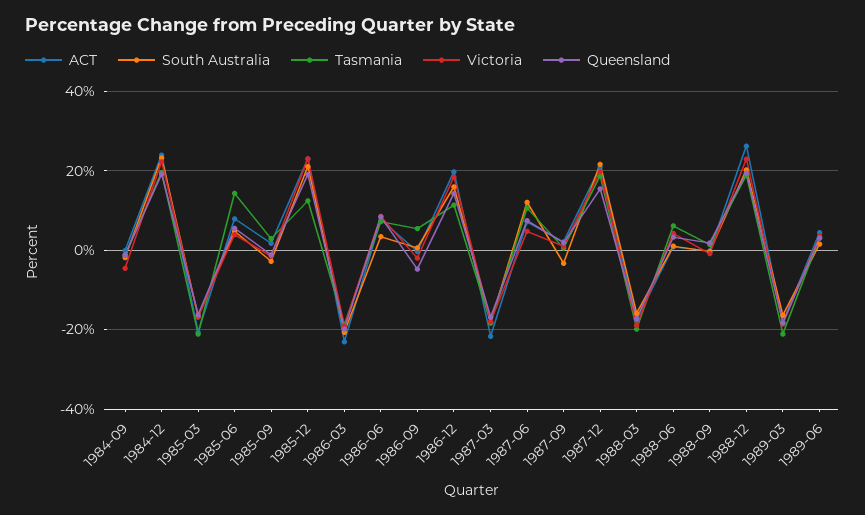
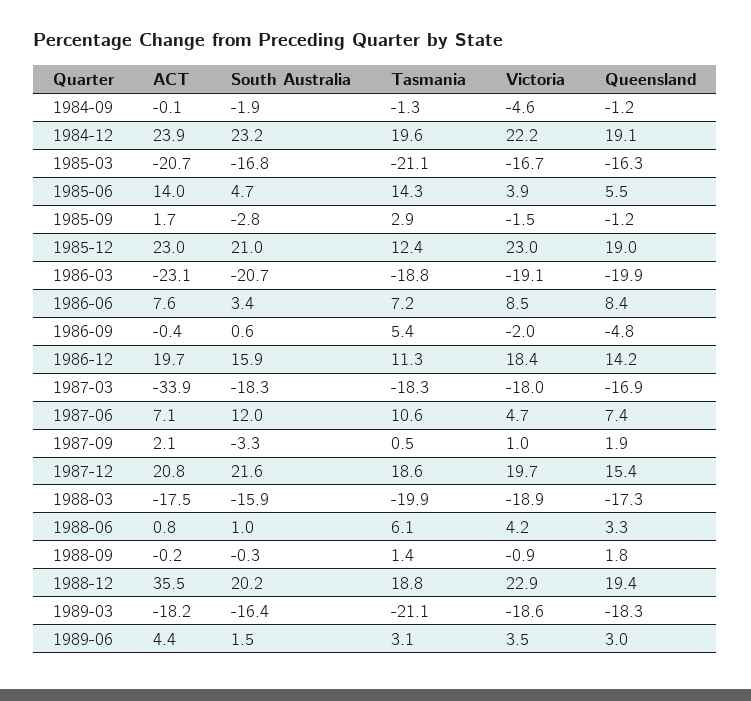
  {
    "ACT": {
      "1984-09": -0.1,
      "1984-12": 23.9,
      "1985-03": -20.7,
-     "1985-06": 8,
+     "1985-06": 14,
      "1985-09": 1.7,
      "1985-12": 23,
      "1986-03": -23.1,
      "1986-06": 7.6,
      "1986-09": -0.4,
      "1986-12": 19.7,
-     "1987-03": -22,
+     "1987-03": -33.9,
      "1987-06": 7.1,
      "1987-09": 2.1,
      "1987-12": 20.8,
      "1988-03": -17.5,
      "1988-06": 0.8,
      "1988-09": -0.2,
-     "1988-12": 26,
+     "1988-12": 35.5,
      "1989-03": -18.2,
      "1989-06": 4.4
    },
    "South Australia": {
      "1984-09": -1.9,
      "1984-12": 23.2,
      "1985-03": -16.8,
      "1985-06": 4.7,
      "1985-09": -2.8,
      "1985-12": 21,
      "1986-03": -20.7,
      "1986-06": 3.4,
      "1986-09": 0.6,
      "1986-12": 15.9,
      "1987-03": -18.3,
      "1987-06": 12,
      "1987-09": -3.3,
      "1987-12": 21.6,
      "1988-03": -15.9,
      "1988-06": 1,
      "1988-09": -0.3,
      "1988-12": 20.2,
      "1989-03": -16.4,
      "1989-06": 1.5
    },
    "Tasmania": {
      "1984-09": -1.3,
      "1984-12": 19.6,
      "1985-03": -21.1,
      "1985-06": 14.3,
      "1985-09": 2.9,
      "1985-12": 12.4,
      "1986-03": -18.8,
      "1986-06": 7.2,
      "1986-09": 5.4,
      "1986-12": 11.3,
      "1987-03": -18.3,
      "1987-06": 10.6,
      "1987-09": 0.5,
      "1987-12": 18.6,
      "1988-03": -19.9,
      "1988-06": 6.1,
      "1988-09": 1.4,
      "1988-12": 18.8,
      "1989-03": -21.1,
      "1989-06": 3.1
    },
    "Victoria": {
      "1984-09": -4.6,
      "1984-12": 22.2,
      "1985-03": -16.7,
      "1985-06": 3.9,
      "1985-09": -1.5,
      "1985-12": 23,
      "1986-03": -19.1,
      "1986-06": 8.5,
      "1986-09": -2,
      "1986-12": 18.4,
      "1987-03": -18,
      "1987-06": 4.7,
      "1987-09": 1,
      "1987-12": 19.7,
      "1988-03": -18.9,
      "1988-06": 4.2,
      "1988-09": -0.9,
      "1988-12": 22.9,
      "1989-03": -18.6,
      "1989-06": 3.5
    },
    "Queensland": {
      "1984-09": -1.2,
      "1984-12": 19.1,
      "1985-03": -16.3,
      "1985-06": 5.5,
      "1985-09": -1.2,
      "1985-12": 19,
      "1986-03": -19.9,
      "1986-06": 8.4,
      "1986-09": -4.8,
      "1986-12": 14.2,
      "1987-03": -16.9,
      "1987-06": 7.4,
      "1987-09": 1.9,
      "1987-12": 15.4,
      "1988-03": -17.3,
      "1988-06": 3.3,
      "1988-09": 1.8,
      "1988-12": 19.4,
      "1989-03": -18.3,
      "1989-06": 3
    }
  }

